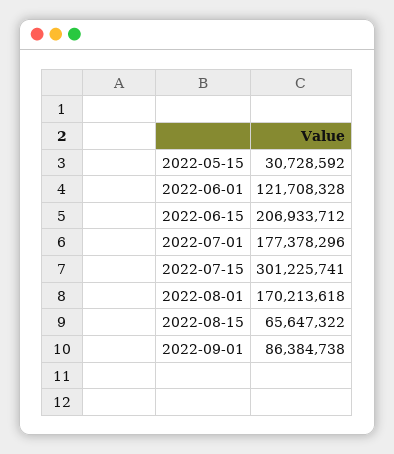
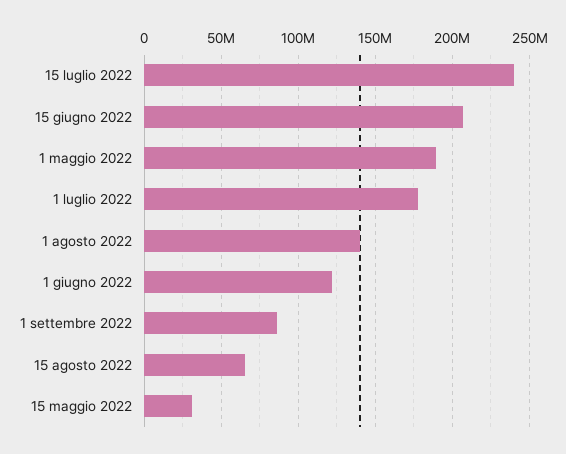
  {
    "2022-05-15": 30728592,
    "2022-06-01": 121708328,
    "2022-06-15": 206933712,
    "2022-07-01": 177378296,
-   "2022-07-15": 301225741,
+   "2022-07-15": 240000000,
-   "2022-08-01": 170213618,
+   "2022-08-01": 140000000,
    "2022-08-15": 65647322,
-   "2022-09-01": 86384738
+   "2022-09-01": 86384738,
+   "1 maggio 2022": 190000000
  }

